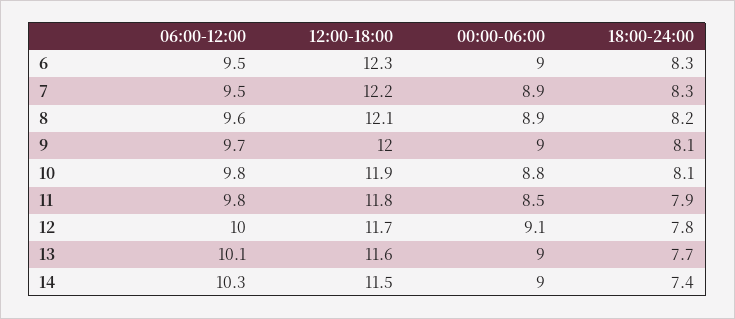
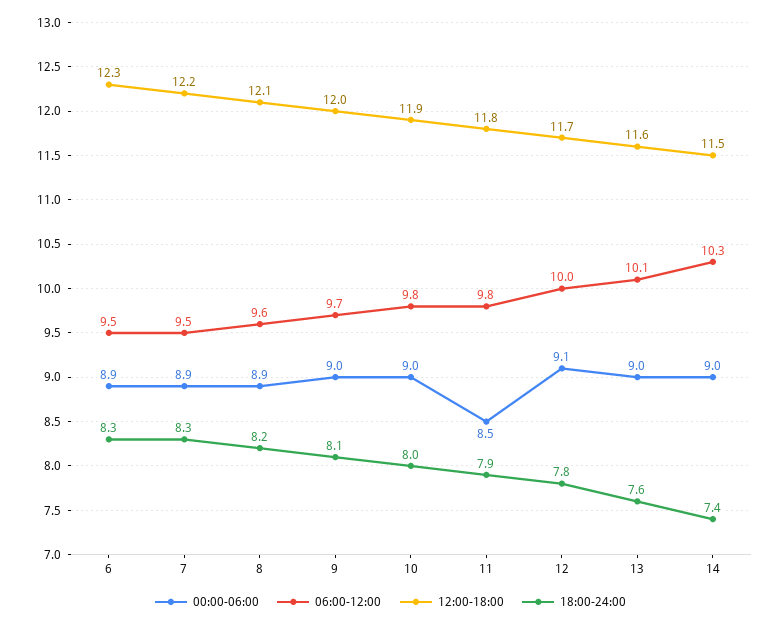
  {
    "06:00-12:00": {
      "6": 9.5,
      "7": 9.5,
      "8": 9.6,
      "9": 9.7,
      "10": 9.8,
      "11": 9.8,
      "12": 10,
      "13": 10.1,
      "14": 10.3
    },
    "12:00-18:00": {
      "6": 12.3,
      "7": 12.2,
      "8": 12.1,
      "9": 12,
      "10": 11.9,
      "11": 11.8,
      "12": 11.7,
      "13": 11.6,
      "14": 11.5
    },
    "00:00-06:00": {
-     "6": 9,
+     "6": 8.9,
      "7": 8.9,
      "8": 8.9,
      "9": 9,
-     "10": 8.8,
+     "10": 9,
      "11": 8.5,
      "12": 9.1,
      "13": 9,
      "14": 9
    },
    "18:00-24:00": {
      "6": 8.3,
      "7": 8.3,
      "8": 8.2,
      "9": 8.1,
-     "10": 8.1,
+     "10": 8,
      "11": 7.9,
      "12": 7.8,
-     "13": 7.7,
+     "13": 7.6,
      "14": 7.4
    }
  }

